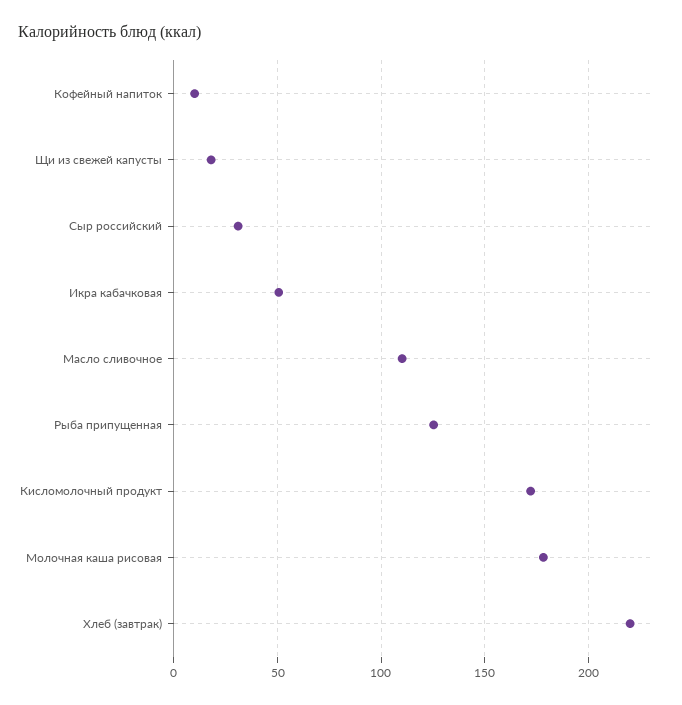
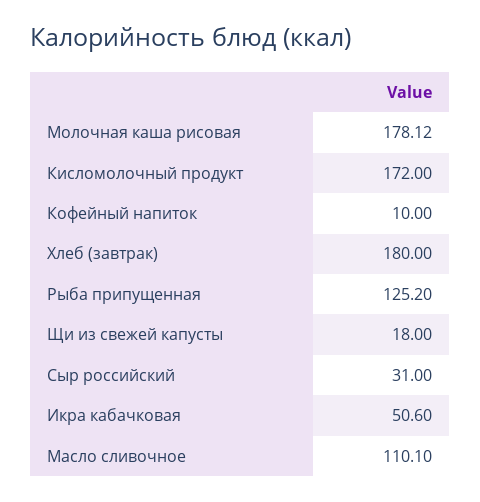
  {
    "Кофейный напиток": 10,
    "Щи из свежей капусты": 18,
    "Сыр российский": 31,
    "Икра кабачковая": 50.6,
    "Масло сливочное": 110.1,
    "Рыба припущенная": 125.2,
    "Кисломолочный продукт": 172,
    "Молочная каша рисовая": 178.12,
-   "Хлеб (завтрак)": 220
+   "Хлеб (завтрак)": 180
  }

